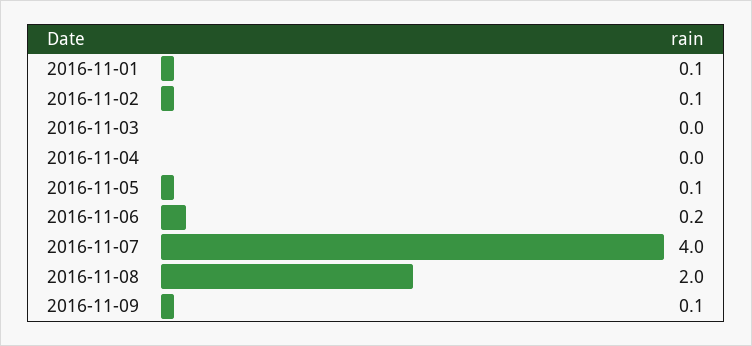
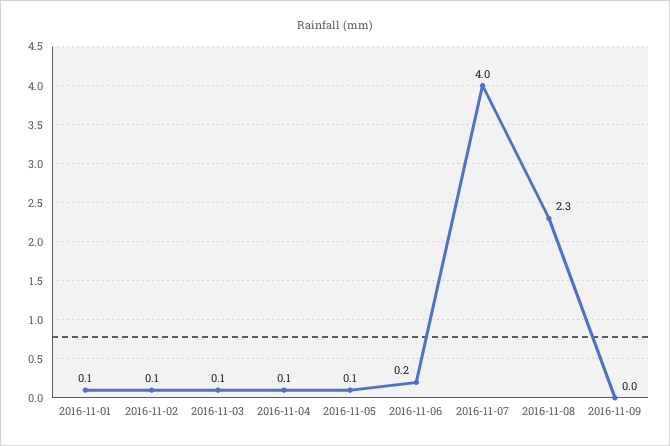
  {
    "2016-11-01": 0.1,
    "2016-11-02": 0.1,
-   "2016-11-03": 0,
+   "2016-11-03": 0.1,
-   "2016-11-04": 0,
+   "2016-11-04": 0.1,
    "2016-11-05": 0.1,
    "2016-11-06": 0.2,
    "2016-11-07": 4,
-   "2016-11-08": 2,
+   "2016-11-08": 2.3,
-   "2016-11-09": 0.1
+   "2016-11-09": 0
  }

